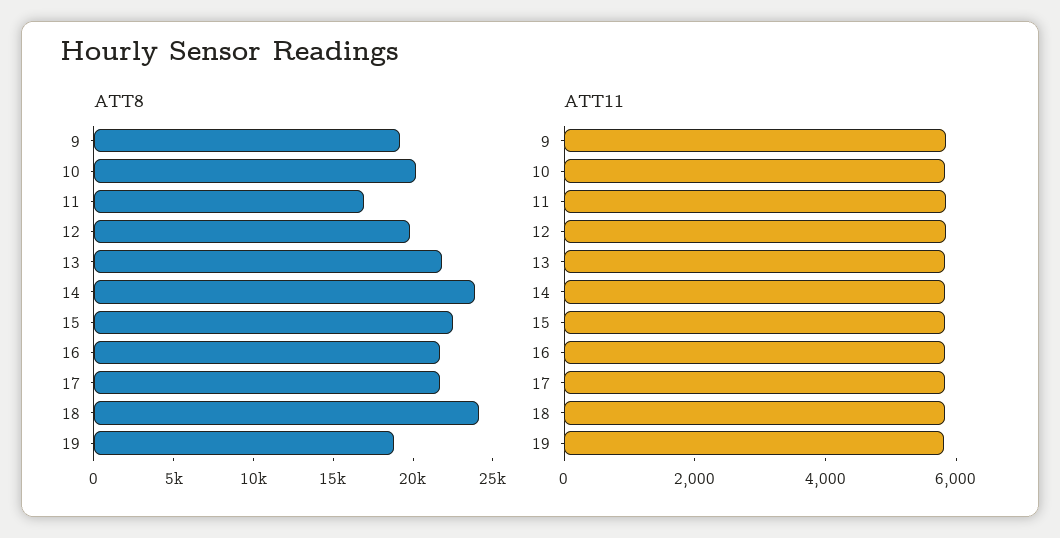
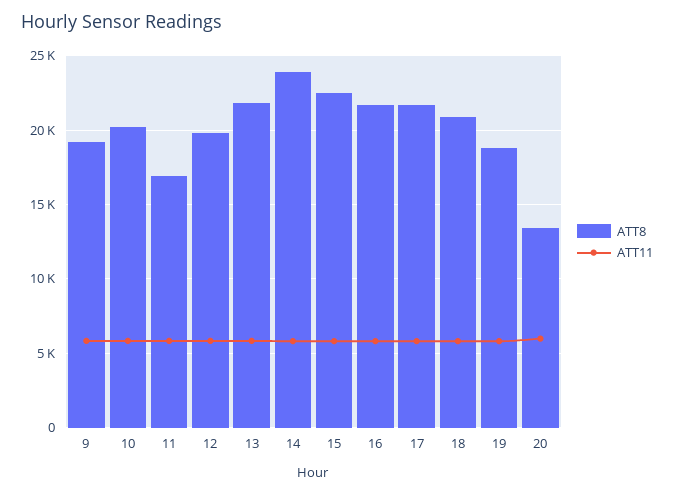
  {
    "ATT8": {
      "9": 19000,
      "10": 20000,
      "11": 17000,
      "12": 20000,
      "13": 22000,
      "14": 24000,
      "15": 22500,
      "16": 21500,
      "17": 21500,
-     "18": 24000,
+     "18": 21000,
-     "19": 19000
+     "19": 19000,
+     "20": 13500
    },
    "ATT11": {
      "9": 6000,
      "10": 6000,
      "11": 6000,
      "12": 6000,
      "13": 6000,
      "14": 6000,
      "15": 6000,
      "16": 6000,
      "17": 6000,
      "18": 6000,
-     "19": 6000
+     "19": 6000,
+     "20": 6000
    }
  }

